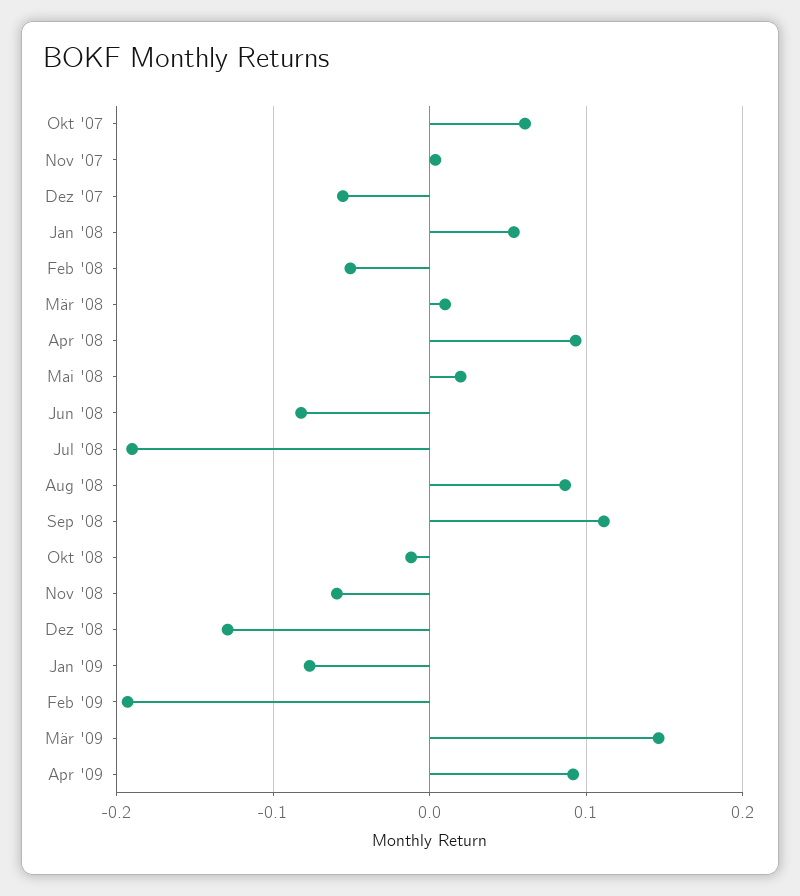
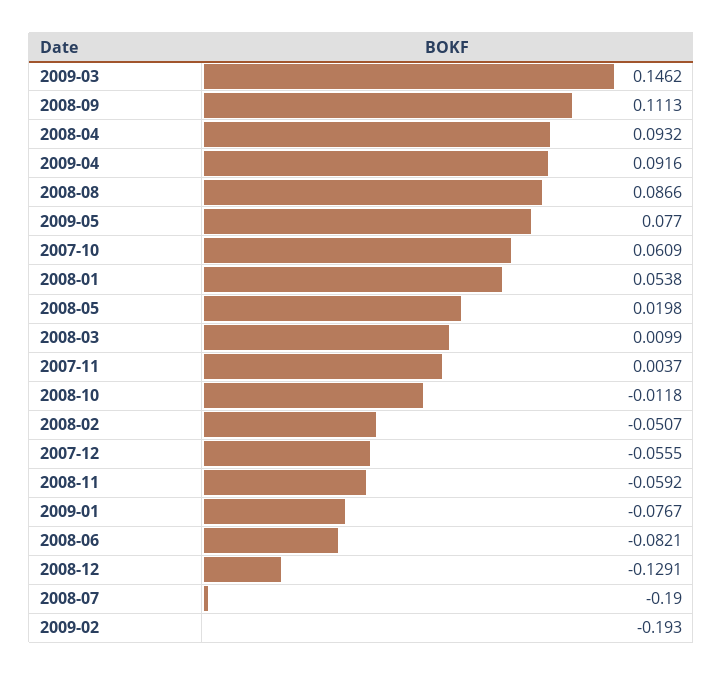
  {
    "Okt '07": 0.0609,
    "Nov '07": 0.0037,
    "Dez '07": -0.0555,
    "Jan '08": 0.0538,
    "Feb '08": -0.0507,
    "Mär '08": 0.0099,
    "Apr '08": 0.0932,
    "Mai '08": 0.0198,
    "Jun '08": -0.0821,
    "Jul '08": -0.19,
    "Aug '08": 0.0866,
    "Sep '08": 0.1113,
    "Okt '08": -0.0118,
    "Nov '08": -0.0592,
    "Dez '08": -0.1291,
    "Jan '09": -0.0767,
    "Feb '09": -0.193,
    "Mär '09": 0.1462,
-   "Apr '09": 0.0916
+   "Apr '09": 0.0916,
+   "2009-05": 0.077
  }

